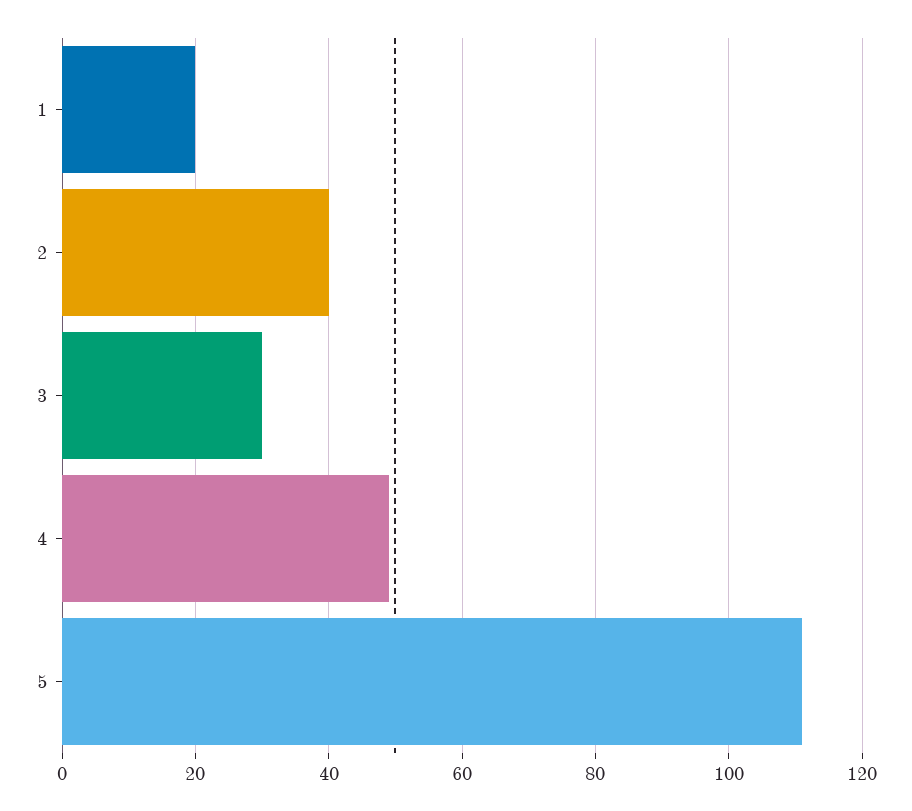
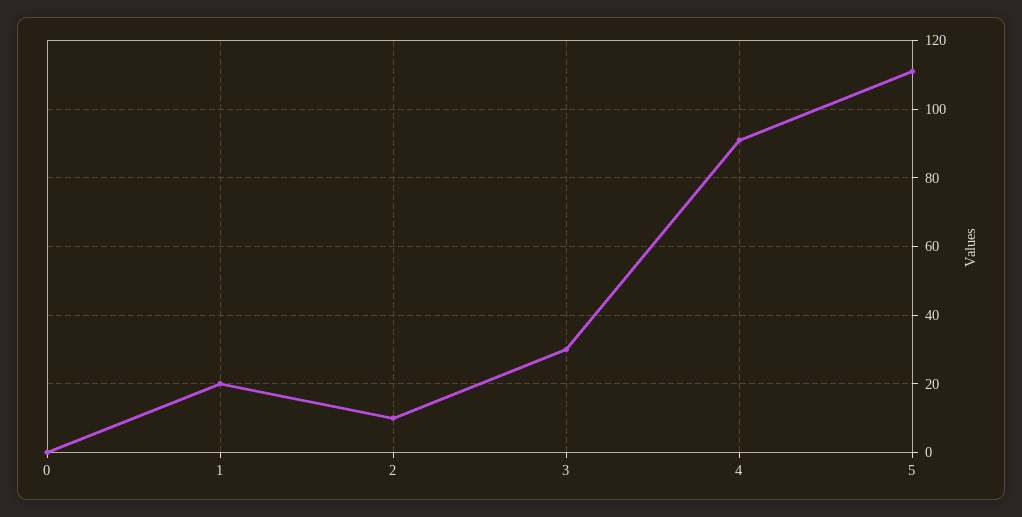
  {
    "1": 20,
-   "2": 40,
+   "2": 10,
    "3": 30,
-   "4": 50,
+   "4": 90,
-   "5": 110
+   "5": 110,
+   "0": 0
  }

